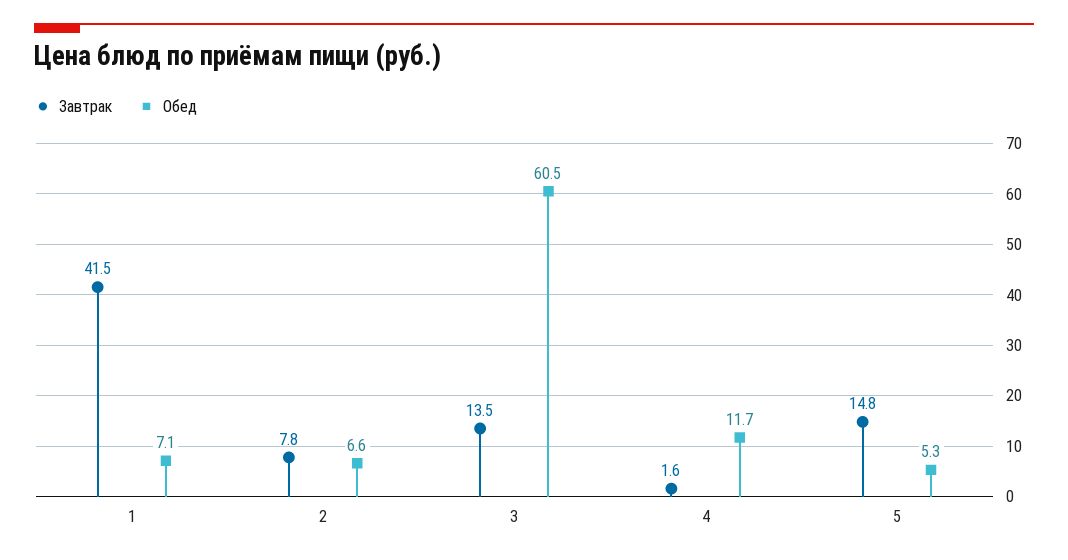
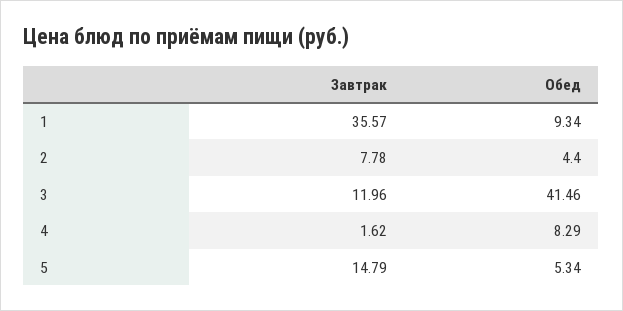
  {
    "Завтрак": {
-     "1": 41.5,
+     "1": 35.57,
      "2": 7.78,
-     "3": 13.5,
+     "3": 11.96,
      "4": 1.62,
      "5": 14.79
    },
    "Обед": {
-     "1": 7.1,
+     "1": 9.34,
-     "2": 6.6,
+     "2": 4.4,
-     "3": 60.5,
+     "3": 41.46,
-     "4": 11.7,
+     "4": 8.29,
      "5": 5.34
    }
  }

